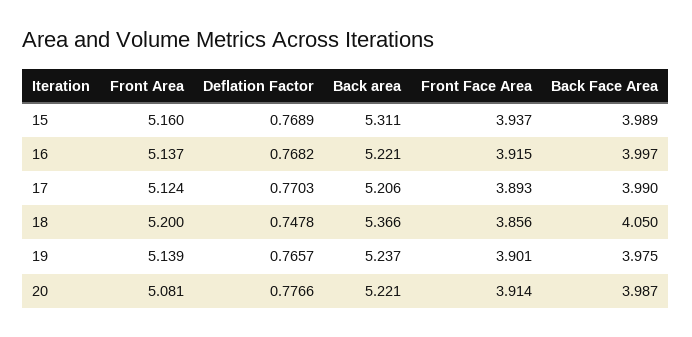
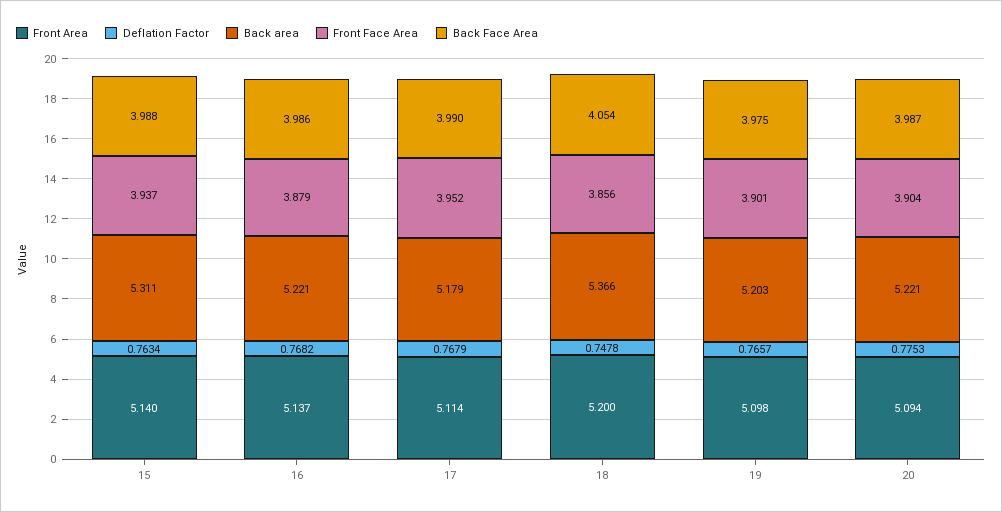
  {
    "Front Area": {
-     "15": 5.16,
+     "15": 5.14,
      "16": 5.137,
-     "17": 5.124,
+     "17": 5.114,
      "18": 5.2,
-     "19": 5.139,
+     "19": 5.098,
-     "20": 5.081
+     "20": 5.094
    },
    "Deflation Factor": {
-     "15": 0.7689,
+     "15": 0.7634,
      "16": 0.7682,
-     "17": 0.7703,
+     "17": 0.7679,
      "18": 0.7478,
      "19": 0.7657,
-     "20": 0.7766
+     "20": 0.7753
    },
    "Back area": {
      "15": 5.311,
      "16": 5.221,
-     "17": 5.206,
+     "17": 5.179,
      "18": 5.366,
-     "19": 5.237,
+     "19": 5.203,
      "20": 5.221
    },
    "Front Face Area": {
      "15": 3.937,
-     "16": 3.915,
+     "16": 3.879,
-     "17": 3.893,
+     "17": 3.952,
      "18": 3.856,
      "19": 3.901,
-     "20": 3.914
+     "20": 3.904
    },
    "Back Face Area": {
-     "15": 3.989,
+     "15": 3.988,
-     "16": 3.997,
+     "16": 3.986,
      "17": 3.99,
-     "18": 4.05,
+     "18": 4.054,
      "19": 3.975,
      "20": 3.987
    }
  }

